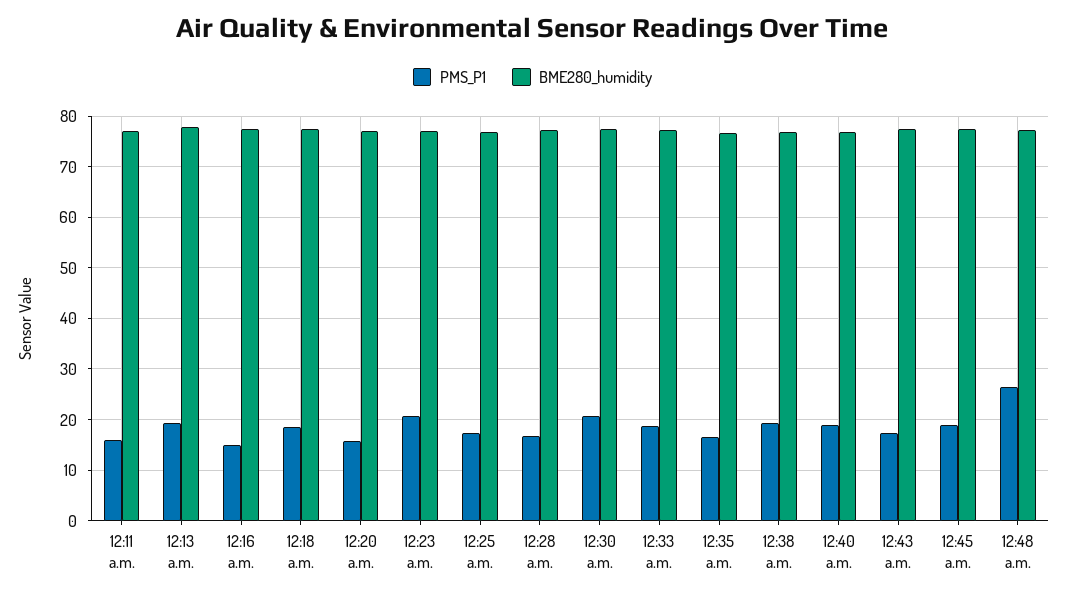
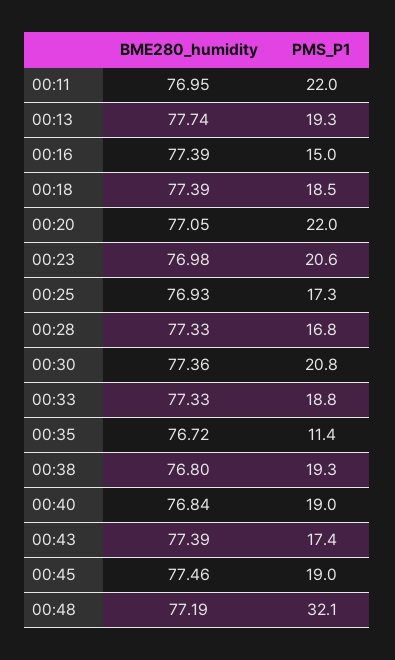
  {
    "PMS_P1": {
-     "12:11 a.m.": 16,
+     "12:11 a.m.": 22,
      "12:13 a.m.": 19.3,
      "12:16 a.m.": 15,
      "12:18 a.m.": 18.5,
-     "12:20 a.m.": 16,
+     "12:20 a.m.": 22,
      "12:23 a.m.": 20.6,
      "12:25 a.m.": 17.3,
      "12:28 a.m.": 16.8,
      "12:30 a.m.": 20.8,
      "12:33 a.m.": 18.8,
-     "12:35 a.m.": 16,
+     "12:35 a.m.": 11.4,
      "12:38 a.m.": 19.3,
      "12:40 a.m.": 19,
      "12:43 a.m.": 17.4,
      "12:45 a.m.": 19,
-     "12:48 a.m.": 26
+     "12:48 a.m.": 32.1
    },
    "BME280_humidity": {
      "12:11 a.m.": 76.95,
      "12:13 a.m.": 77.74,
      "12:16 a.m.": 77.39,
      "12:18 a.m.": 77.39,
      "12:20 a.m.": 77.05,
      "12:23 a.m.": 76.98,
      "12:25 a.m.": 76.93,
      "12:28 a.m.": 77.33,
      "12:30 a.m.": 77.36,
      "12:33 a.m.": 77.33,
      "12:35 a.m.": 76.72,
      "12:38 a.m.": 76.8,
      "12:40 a.m.": 76.84,
      "12:43 a.m.": 77.39,
      "12:45 a.m.": 77.46,
      "12:48 a.m.": 77.19
    }
  }

